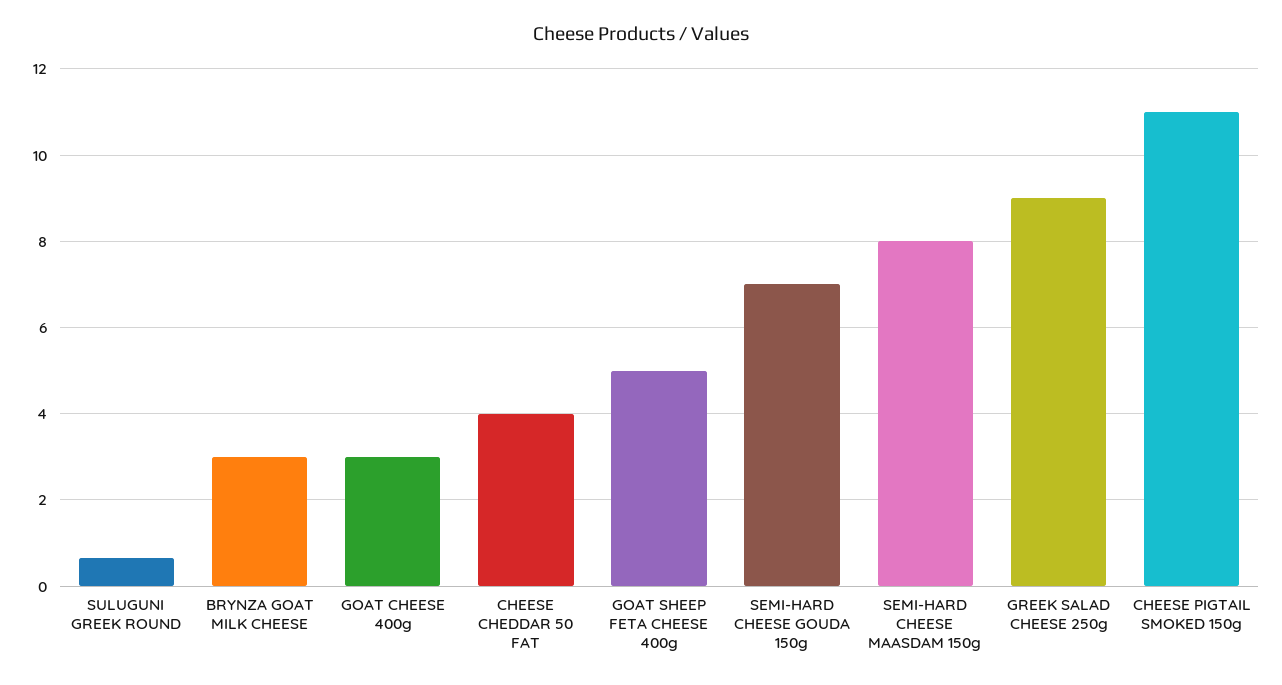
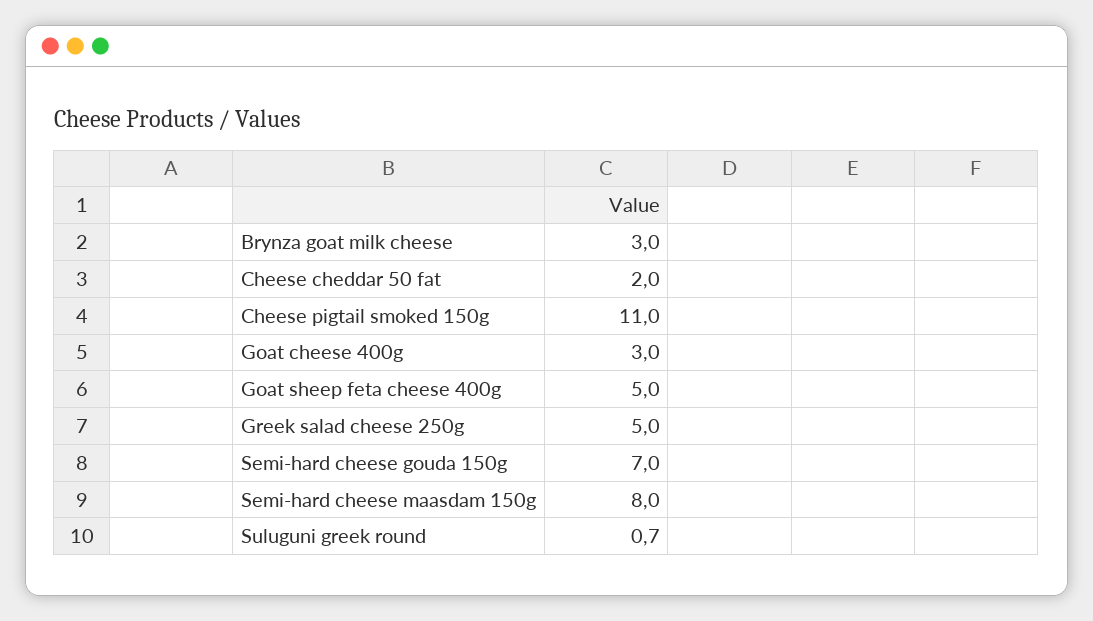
  {
    "SULUGUNI GREEK ROUND": 0.7,
    "BRYNZA GOAT MILK CHEESE": 3,
    "GOAT CHEESE 400g": 3,
-   "CHEESE CHEDDAR 50 FAT": 4,
+   "CHEESE CHEDDAR 50 FAT": 2,
    "GOAT SHEEP FETA CHEESE 400g": 5,
    "SEMI-HARD CHEESE GOUDA 150g": 7,
    "SEMI-HARD CHEESE MAASDAM 150g": 8,
-   "GREEK SALAD CHEESE 250g": 9,
+   "GREEK SALAD CHEESE 250g": 5,
    "CHEESE PIGTAIL SMOKED 150g": 11
  }

